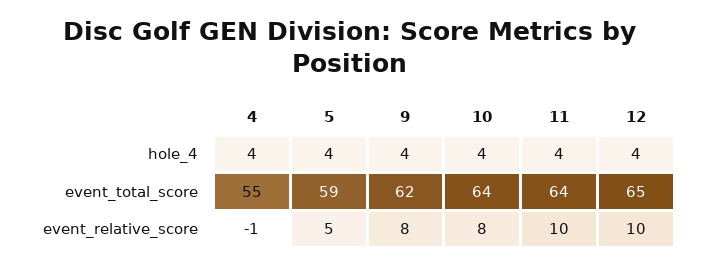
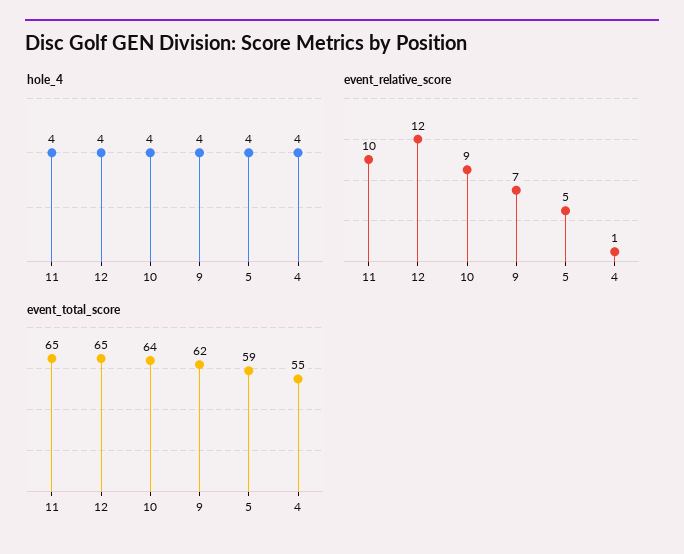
  {
    "hole_4": {
      "4": 4,
      "5": 4,
      "9": 4,
      "10": 4,
      "11": 4,
      "12": 4
    },
    "event_total_score": {
      "4": 55,
      "5": 59,
      "9": 62,
      "10": 64,
-     "11": 64,
+     "11": 65,
      "12": 65
    },
    "event_relative_score": {
-     "4": -1,
+     "4": 1,
      "5": 5,
-     "9": 8,
+     "9": 7,
-     "10": 8,
+     "10": 9,
      "11": 10,
-     "12": 10
+     "12": 12
    }
  }

